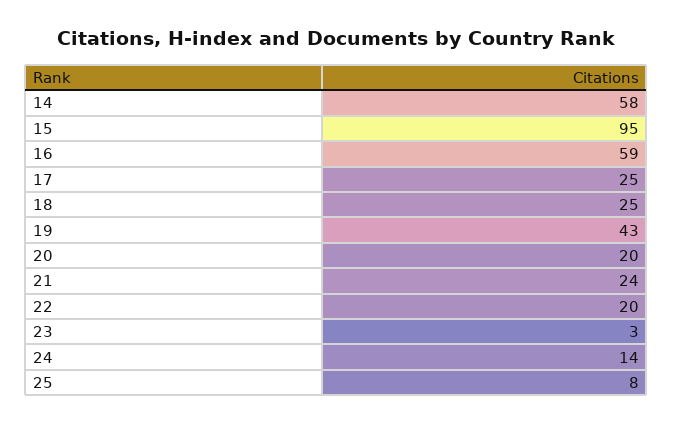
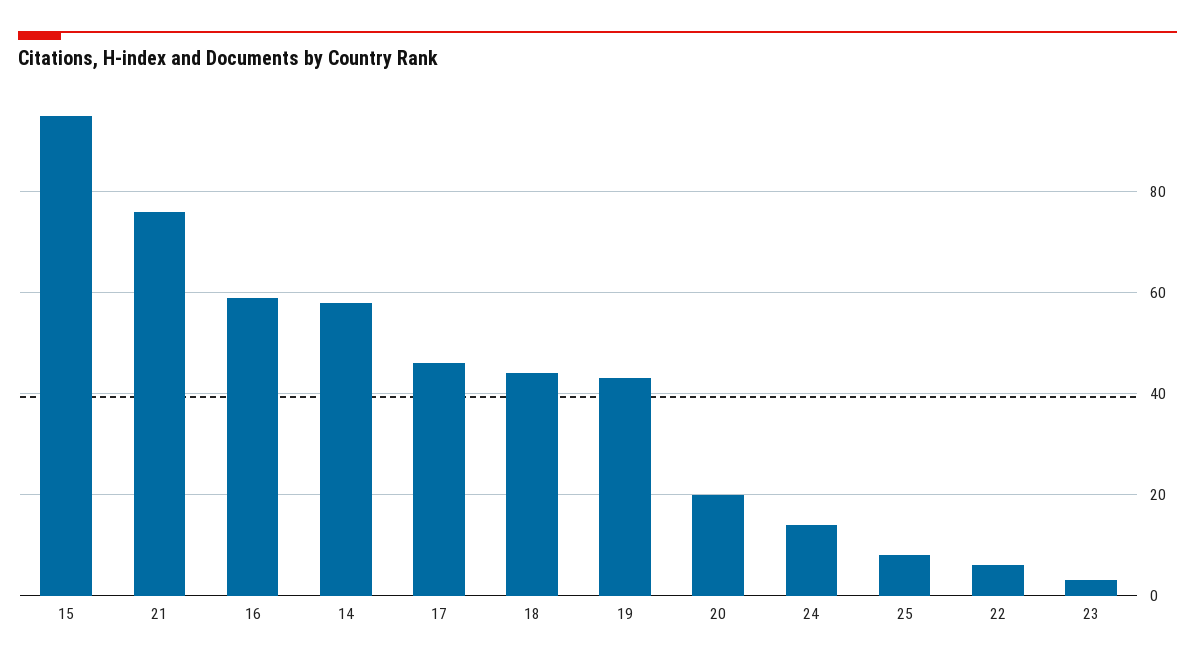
  {
    "14": 58,
    "15": 95,
    "16": 59,
-   "17": 25,
+   "17": 45,
-   "18": 25,
+   "18": 45,
    "19": 43,
    "20": 20,
-   "21": 24,
+   "21": 75,
-   "22": 20,
+   "22": 5,
    "23": 3,
    "24": 14,
    "25": 8
  }

